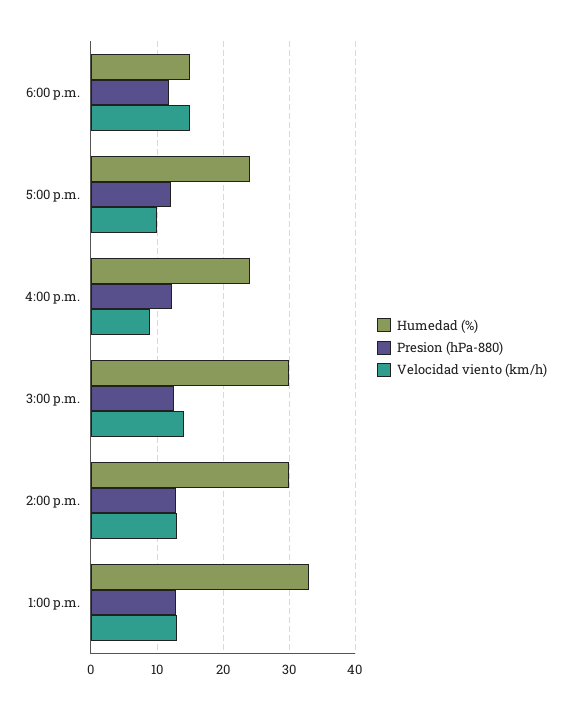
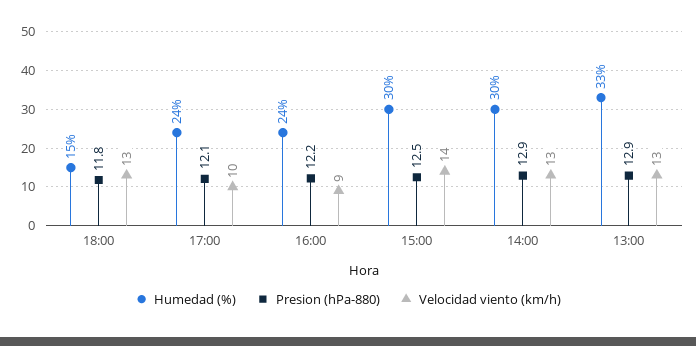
  {
    "Humedad (%)": {
      "6:00 p.m.": 15,
      "5:00 p.m.": 24,
      "4:00 p.m.": 24,
      "3:00 p.m.": 30,
      "2:00 p.m.": 30,
      "1:00 p.m.": 33
    },
    "Presion (hPa-880)": {
      "6:00 p.m.": 11.8,
      "5:00 p.m.": 12.1,
      "4:00 p.m.": 12.2,
      "3:00 p.m.": 12.5,
      "2:00 p.m.": 12.9,
      "1:00 p.m.": 12.9
    },
    "Velocidad viento (km/h)": {
-     "6:00 p.m.": 15,
+     "6:00 p.m.": 13,
      "5:00 p.m.": 10,
      "4:00 p.m.": 9,
      "3:00 p.m.": 14,
      "2:00 p.m.": 13,
      "1:00 p.m.": 13
    }
  }

